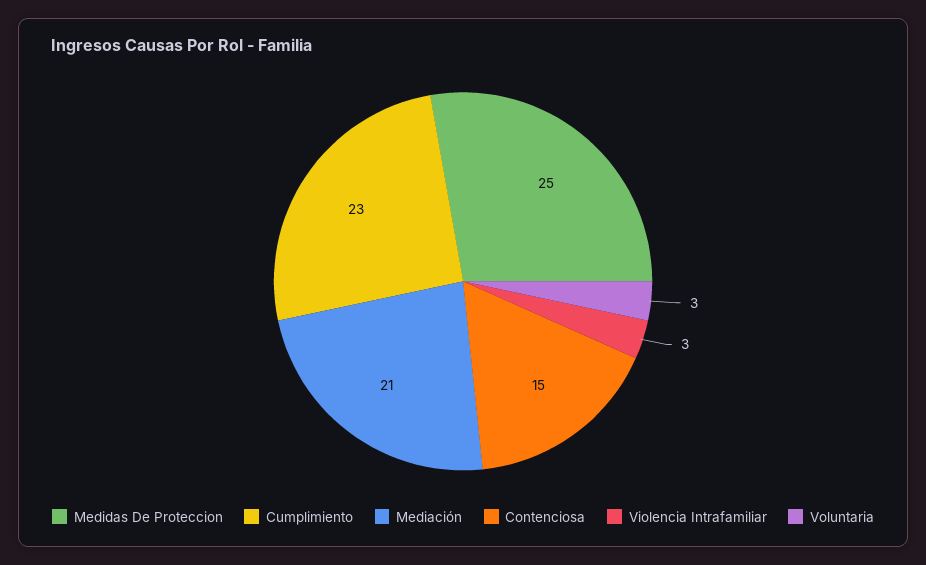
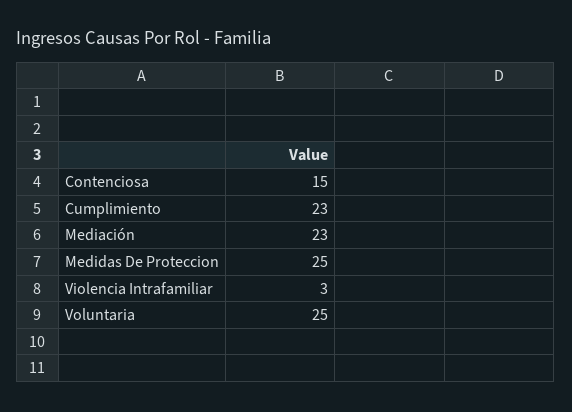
  {
    "Medidas De Proteccion": 25,
    "Cumplimiento": 23,
-   "Mediación": 21,
+   "Mediación": 23,
    "Contenciosa": 15,
    "Violencia Intrafamiliar": 3,
-   "Voluntaria": 3
+   "Voluntaria": 25
  }

